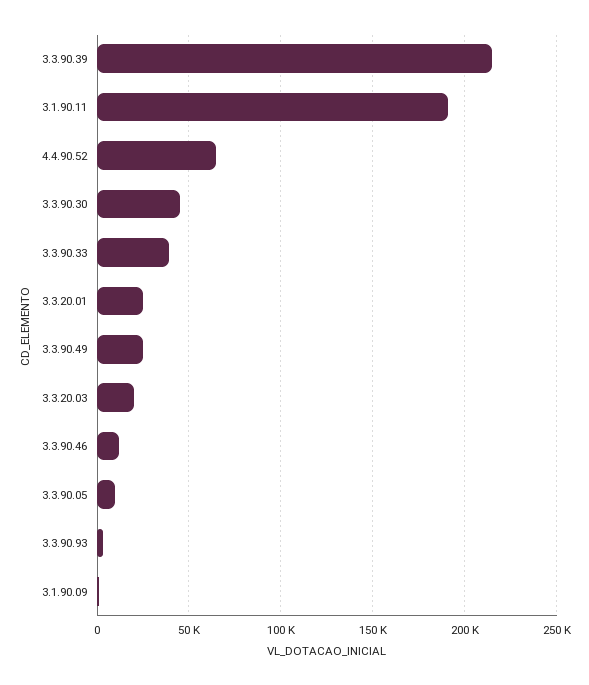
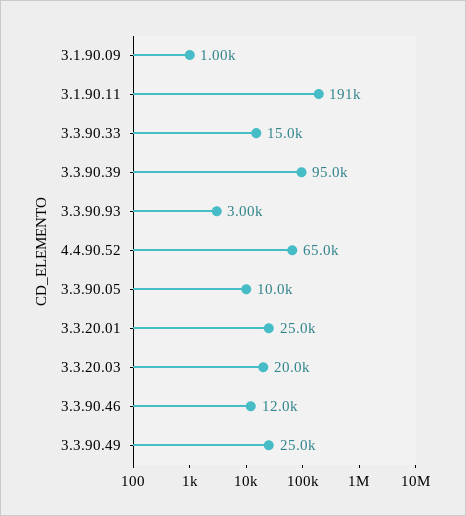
  {
-   "3.3.90.39": 215000,
+   "3.3.90.39": 95000,
    "3.1.90.11": 191000,
    "4.4.90.52": 65000,
-   "3.3.90.30": 45000,
-   "3.3.90.33": 40000,
+   "3.3.90.33": 15000,
    "3.3.20.01": 25000,
    "3.3.90.49": 25000,
    "3.3.20.03": 20000,
    "3.3.90.46": 12000,
    "3.3.90.05": 10000,
    "3.3.90.93": 3000,
    "3.1.90.09": 1000
  }

